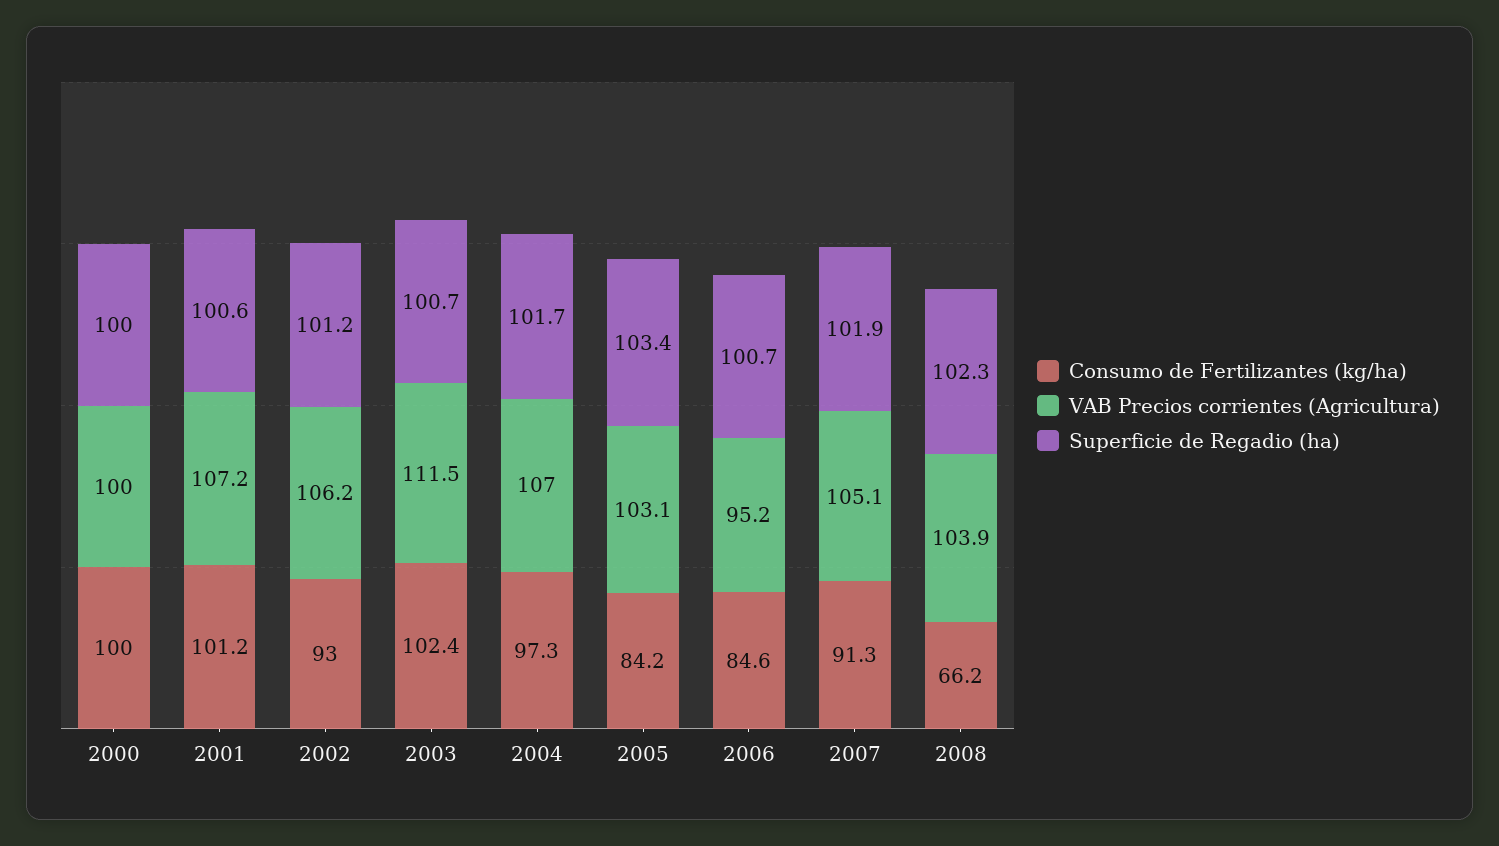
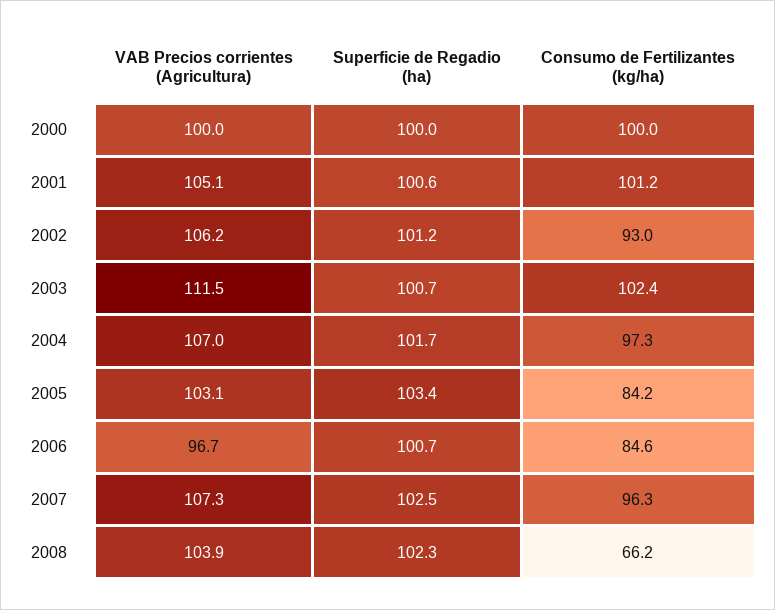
  {
    "Consumo de Fertilizantes (kg/ha)": {
      "2000": 100,
      "2001": 101.2,
      "2002": 93,
      "2003": 102.4,
      "2004": 97.3,
      "2005": 84.2,
      "2006": 84.6,
-     "2007": 91.3,
+     "2007": 96.3,
      "2008": 66.2
    },
    "VAB Precios corrientes (Agricultura)": {
      "2000": 100,
-     "2001": 107.2,
+     "2001": 105.1,
      "2002": 106.2,
      "2003": 111.5,
      "2004": 107,
      "2005": 103.1,
-     "2006": 95.2,
+     "2006": 96.7,
-     "2007": 105.1,
+     "2007": 107.3,
      "2008": 103.9
    },
    "Superficie de Regadio (ha)": {
      "2000": 100,
      "2001": 100.6,
      "2002": 101.2,
      "2003": 100.7,
      "2004": 101.7,
      "2005": 103.4,
      "2006": 100.7,
-     "2007": 101.9,
+     "2007": 102.5,
      "2008": 102.3
    }
  }

